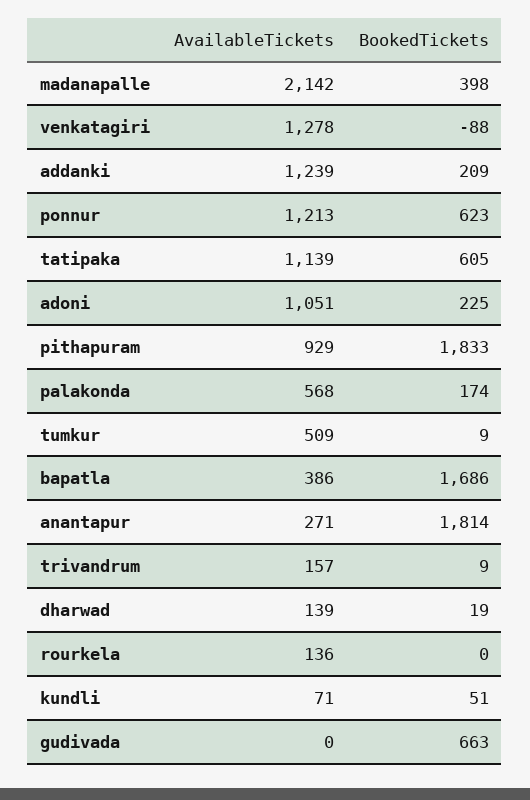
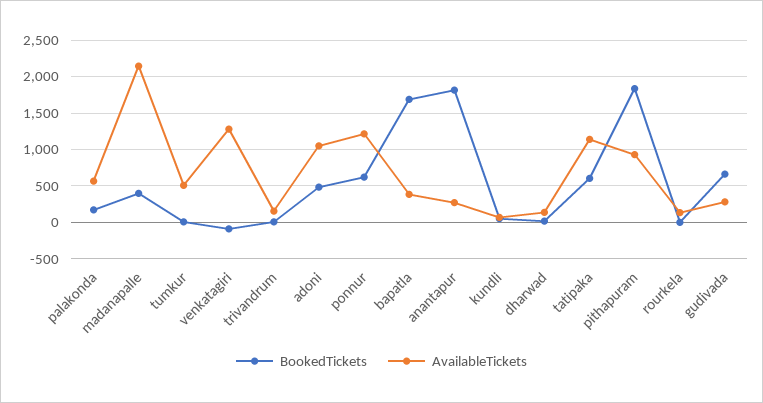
  {
    "AvailableTickets": {
      "madanapalle": 2142,
      "venkatagiri": 1278,
-     "addanki": 1239,
      "ponnur": 1213,
      "tatipaka": 1139,
      "adoni": 1051,
      "pithapuram": 929,
      "palakonda": 568,
      "tumkur": 509,
      "bapatla": 386,
      "anantapur": 271,
      "trivandrum": 157,
      "dharwad": 139,
      "rourkela": 136,
      "kundli": 71,
-     "gudivada": 0
+     "gudivada": 300
    },
    "BookedTickets": {
      "madanapalle": 398,
      "venkatagiri": -88,
-     "addanki": 209,
      "ponnur": 623,
      "tatipaka": 605,
-     "adoni": 225,
+     "adoni": 500,
      "pithapuram": 1833,
      "palakonda": 174,
      "tumkur": 9,
      "bapatla": 1686,
      "anantapur": 1814,
      "trivandrum": 9,
      "dharwad": 19,
      "rourkela": 0,
      "kundli": 51,
      "gudivada": 663
    }
  }

